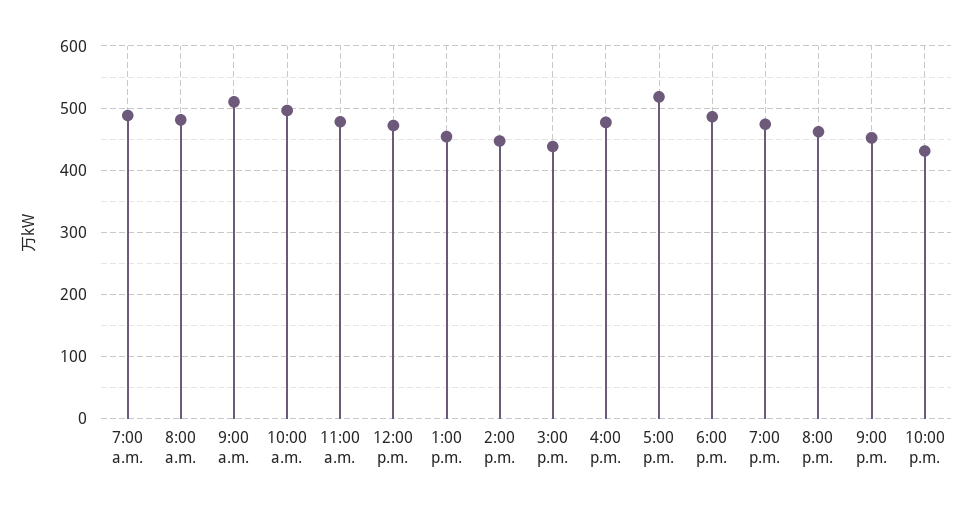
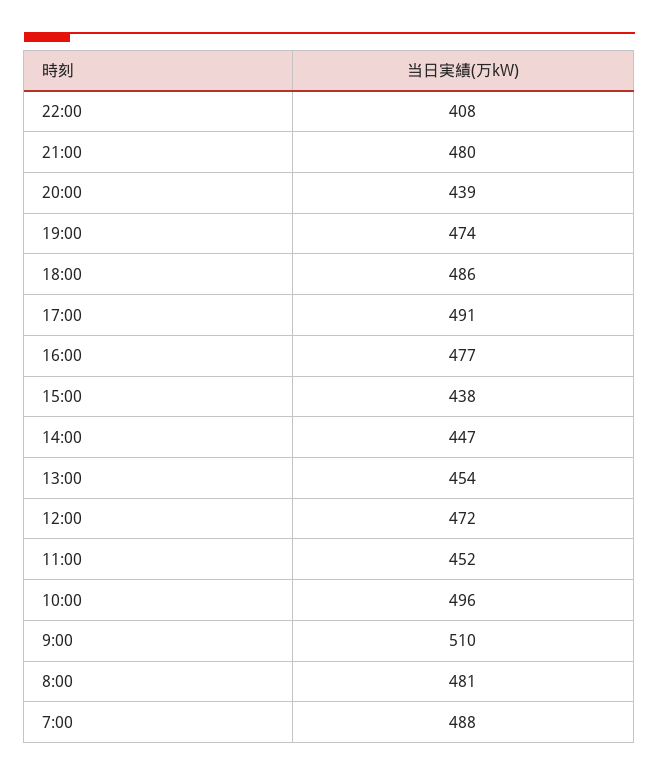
  {
    "7:00 a.m.": 488,
    "8:00 a.m.": 481,
    "9:00 a.m.": 510,
    "10:00 a.m.": 496,
-   "11:00 a.m.": 480,
+   "11:00 a.m.": 452,
    "12:00 p.m.": 472,
    "1:00 p.m.": 454,
    "2:00 p.m.": 447,
    "3:00 p.m.": 438,
    "4:00 p.m.": 477,
-   "5:00 p.m.": 520,
+   "5:00 p.m.": 491,
    "6:00 p.m.": 486,
    "7:00 p.m.": 474,
-   "8:00 p.m.": 460,
+   "8:00 p.m.": 439,
-   "9:00 p.m.": 450,
+   "9:00 p.m.": 480,
-   "10:00 p.m.": 430
+   "10:00 p.m.": 408
  }

